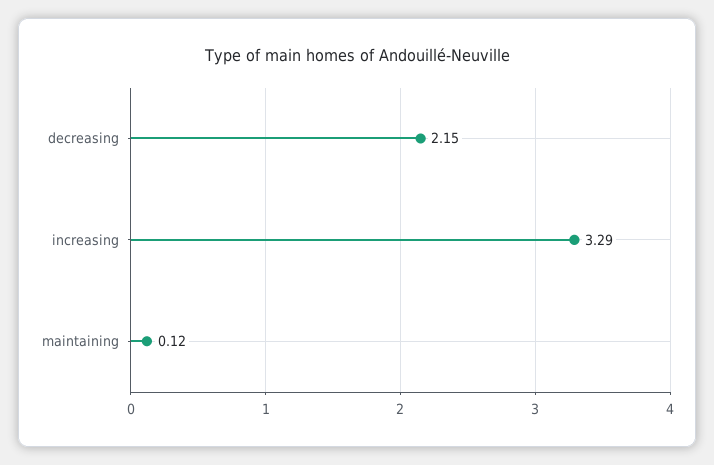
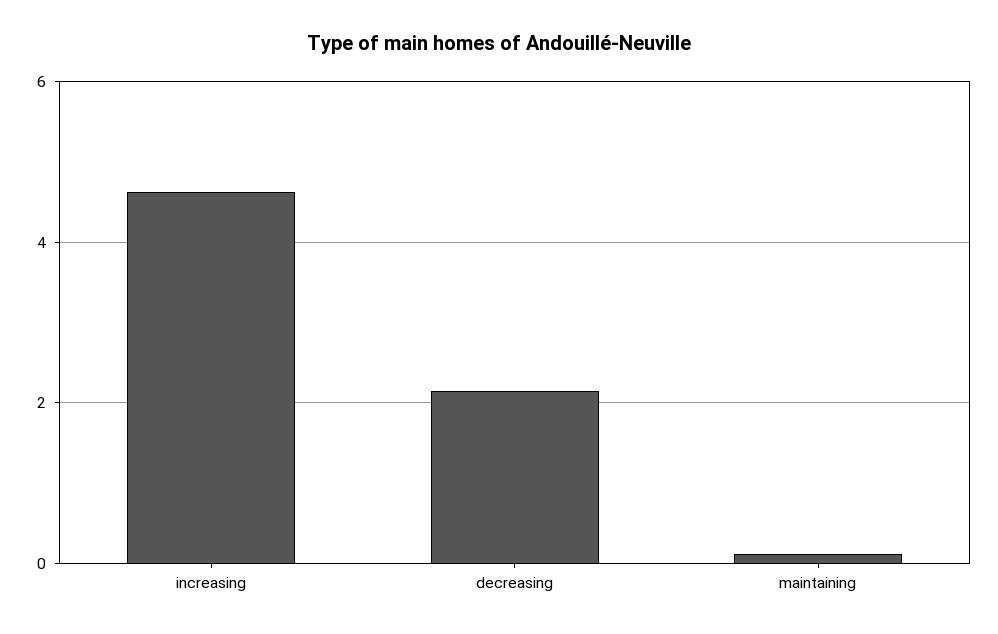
  {
    "decreasing": 2.15,
-   "increasing": 3.29,
+   "increasing": 4.6,
    "maintaining": 0.12
  }

